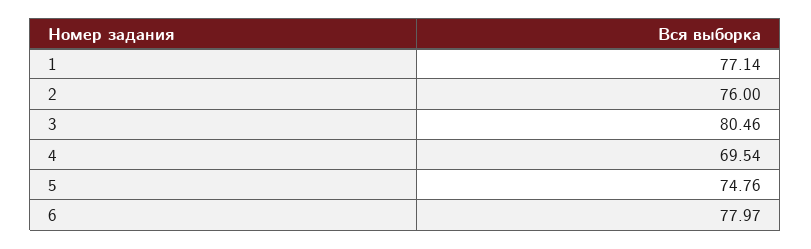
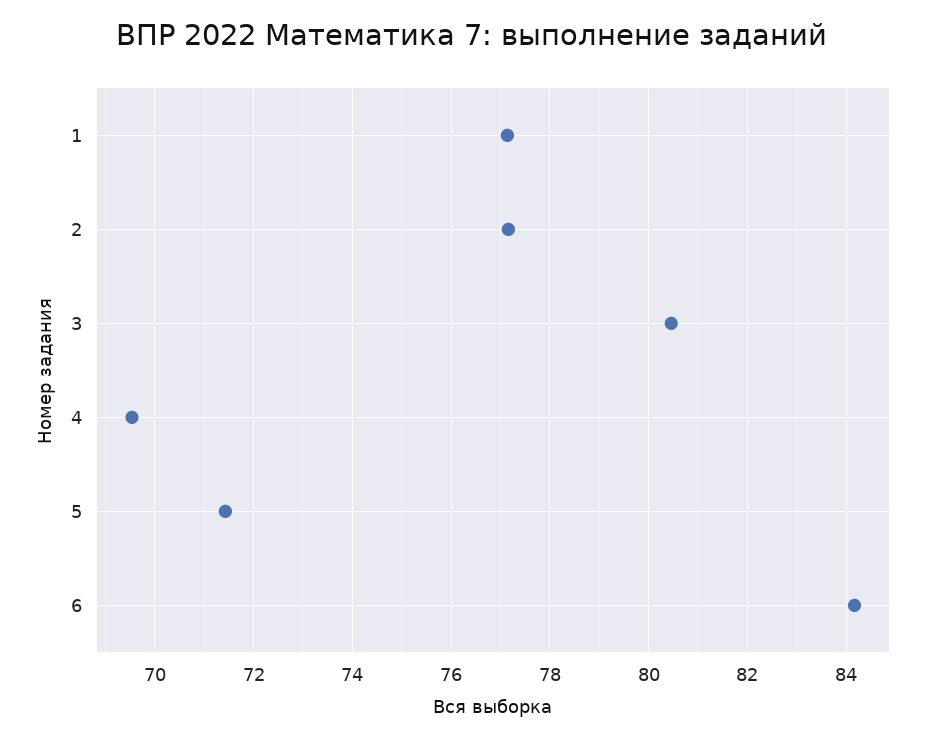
  {
    "1": 77.14,
-   "2": 76,
+   "2": 77.2,
    "3": 80.46,
    "4": 69.54,
-   "5": 74.76,
+   "5": 71.4,
-   "6": 77.97
+   "6": 84.2
  }

